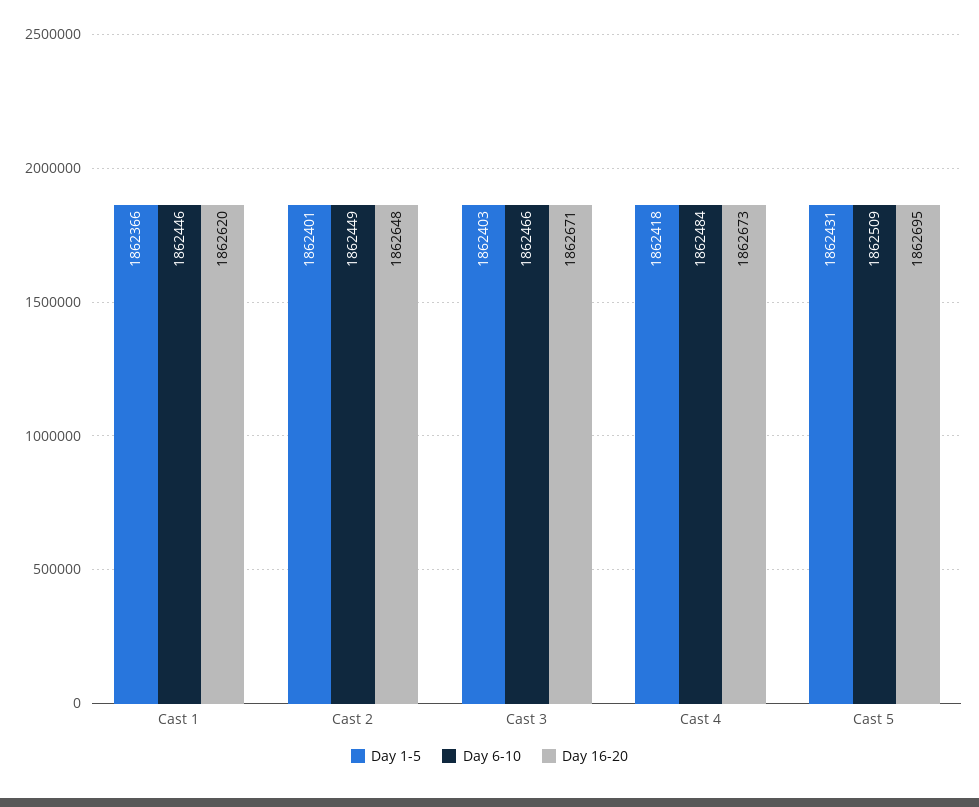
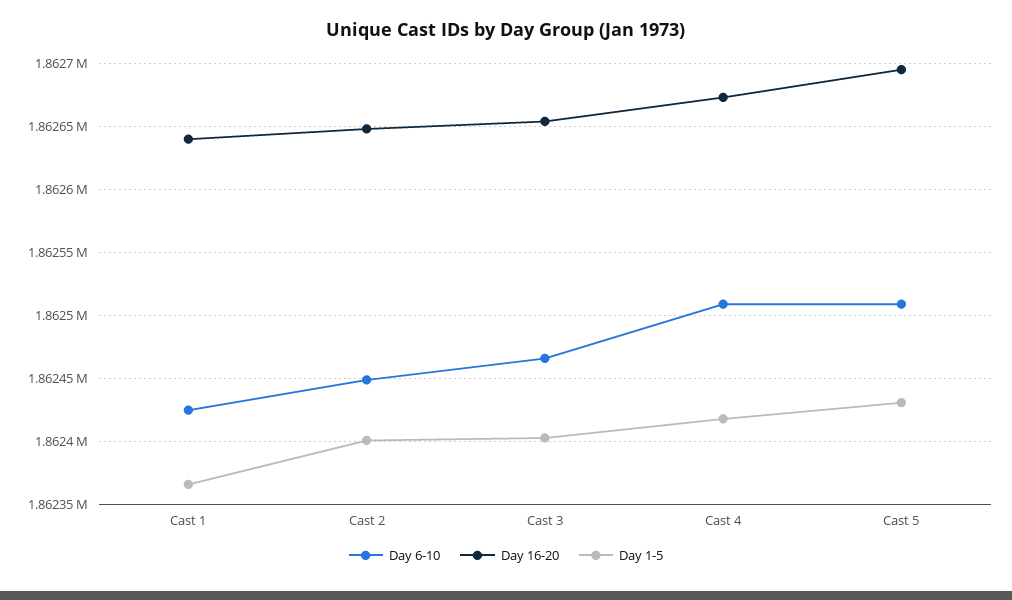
  {
    "Day 1-5": {
      "Cast 1": 1862366,
      "Cast 2": 1862401,
      "Cast 3": 1862403,
      "Cast 4": 1862418,
      "Cast 5": 1862431
    },
    "Day 6-10": {
-     "Cast 1": 1862446,
+     "Cast 1": 1862425,
      "Cast 2": 1862449,
      "Cast 3": 1862466,
-     "Cast 4": 1862484,
+     "Cast 4": 1862510,
      "Cast 5": 1862509
    },
    "Day 16-20": {
-     "Cast 1": 1862620,
+     "Cast 1": 1862640,
      "Cast 2": 1862648,
-     "Cast 3": 1862671,
+     "Cast 3": 1862655,
      "Cast 4": 1862673,
      "Cast 5": 1862695
    }
  }

